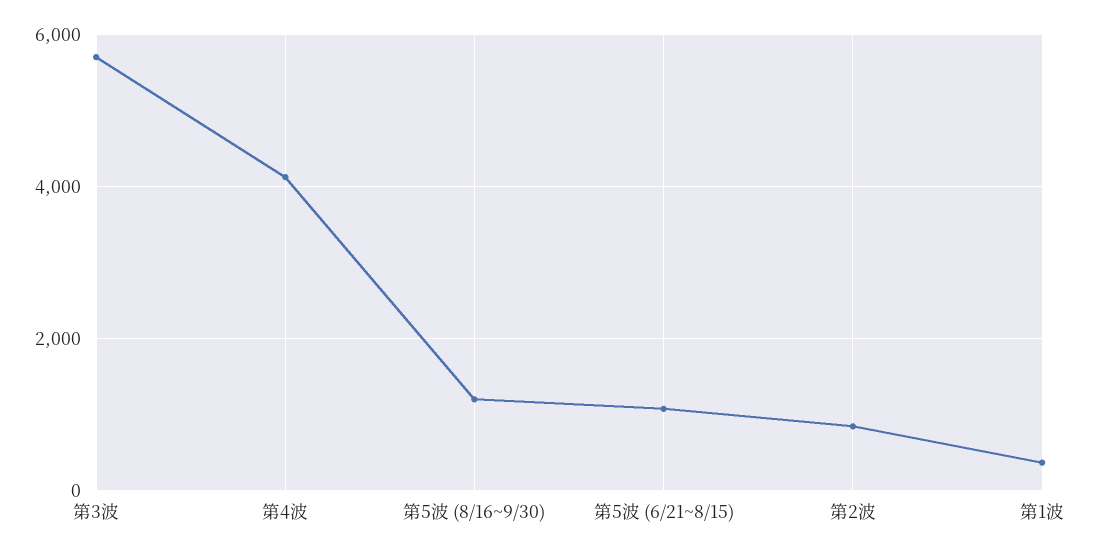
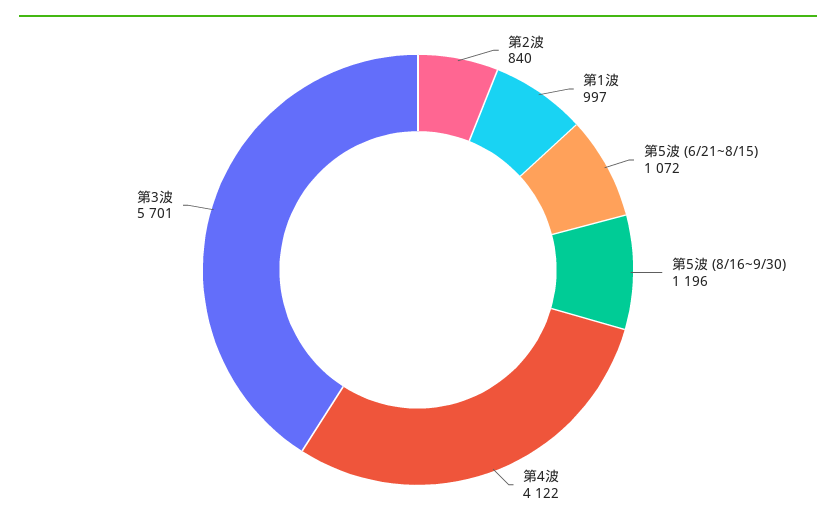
  {
    "第3波": 5701,
    "第4波": 4122,
    "第5波 (8/16~9/30)": 1196,
    "第5波 (6/21~8/15)": 1072,
    "第2波": 840,
-   "第1波": 400
+   "第1波": 997
  }

